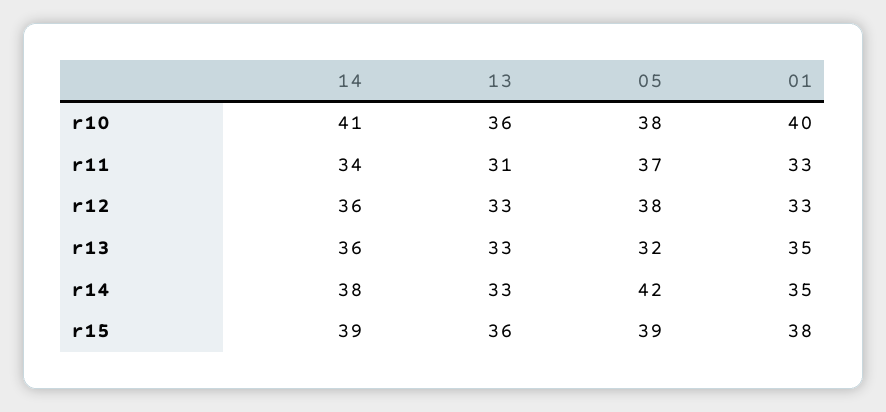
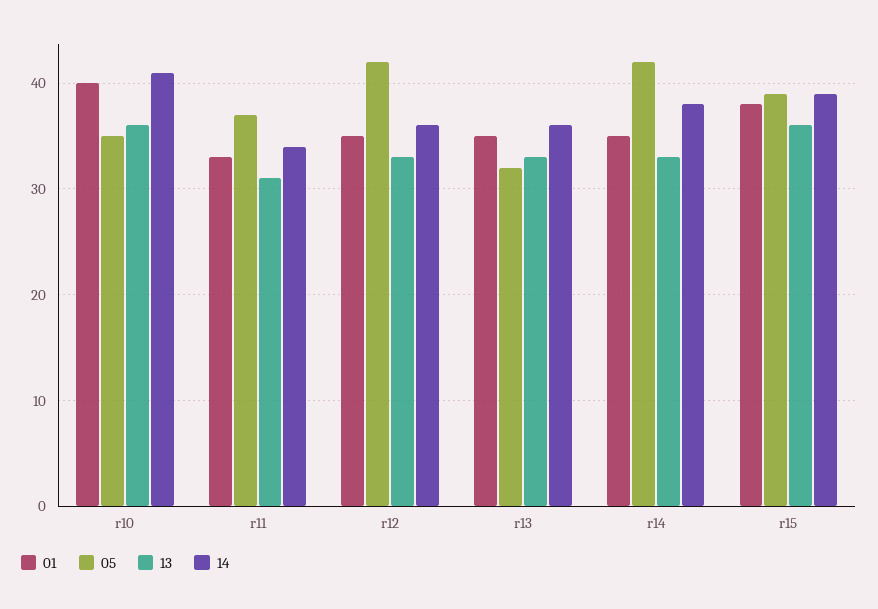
  {
    "14": {
      "r10": 41,
      "r11": 34,
      "r12": 36,
      "r13": 36,
      "r14": 38,
      "r15": 39
    },
    "13": {
      "r10": 36,
      "r11": 31,
      "r12": 33,
      "r13": 33,
      "r14": 33,
      "r15": 36
    },
    "05": {
-     "r10": 38,
+     "r10": 35,
      "r11": 37,
-     "r12": 38,
+     "r12": 42,
      "r13": 32,
      "r14": 42,
      "r15": 39
    },
    "01": {
      "r10": 40,
      "r11": 33,
-     "r12": 33,
+     "r12": 35,
      "r13": 35,
      "r14": 35,
      "r15": 38
    }
  }

